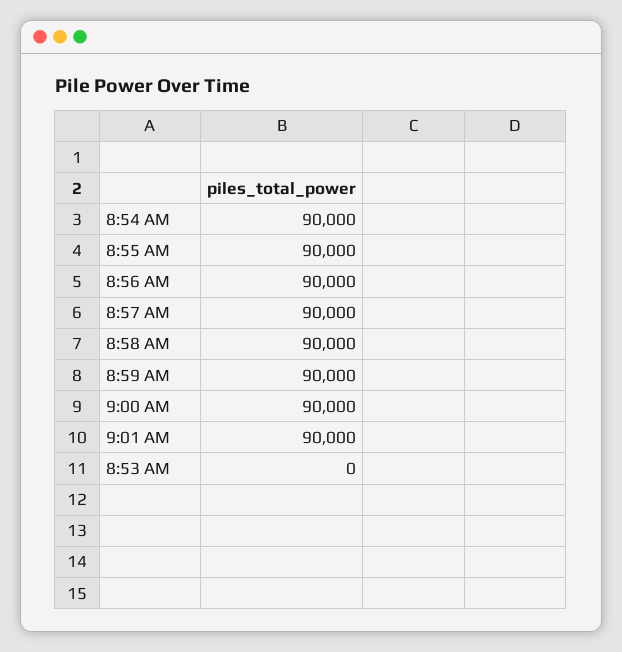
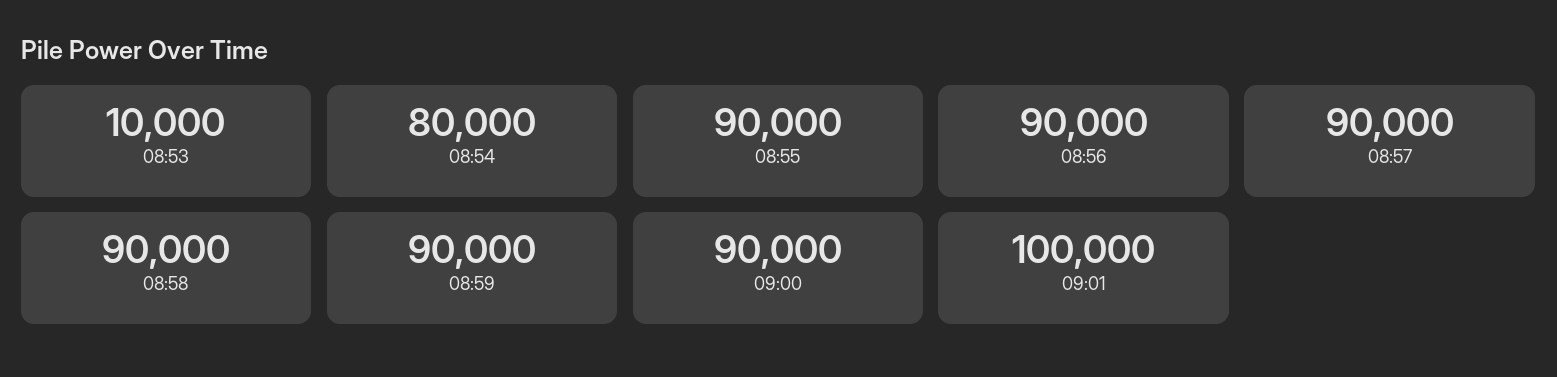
  {
-   "8:54 AM": 90000,
+   "8:54 AM": 80000,
    "8:55 AM": 90000,
    "8:56 AM": 90000,
    "8:57 AM": 90000,
    "8:58 AM": 90000,
    "8:59 AM": 90000,
    "9:00 AM": 90000,
-   "9:01 AM": 90000,
+   "9:01 AM": 100000,
-   "8:53 AM": 0
+   "8:53 AM": 10000
  }

